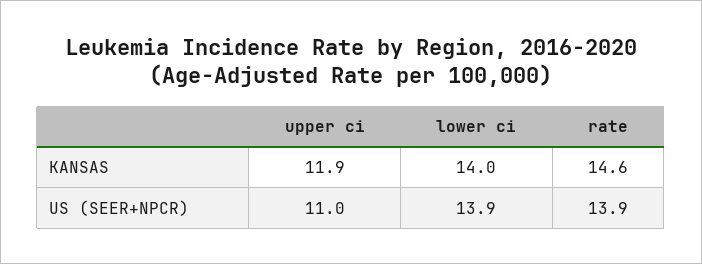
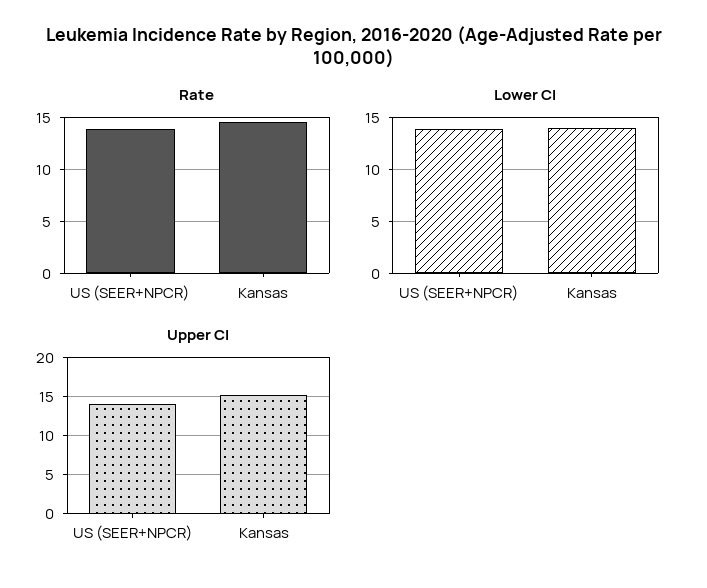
  {
    "upper ci": {
-     "KANSAS": 11.9,
+     "KANSAS": 15,
-     "US (SEER+NPCR)": 11
+     "US (SEER+NPCR)": 14
    },
    "lower ci": {
      "KANSAS": 14,
      "US (SEER+NPCR)": 13.9
    },
    "rate": {
      "KANSAS": 14.6,
      "US (SEER+NPCR)": 13.9
    }
  }

